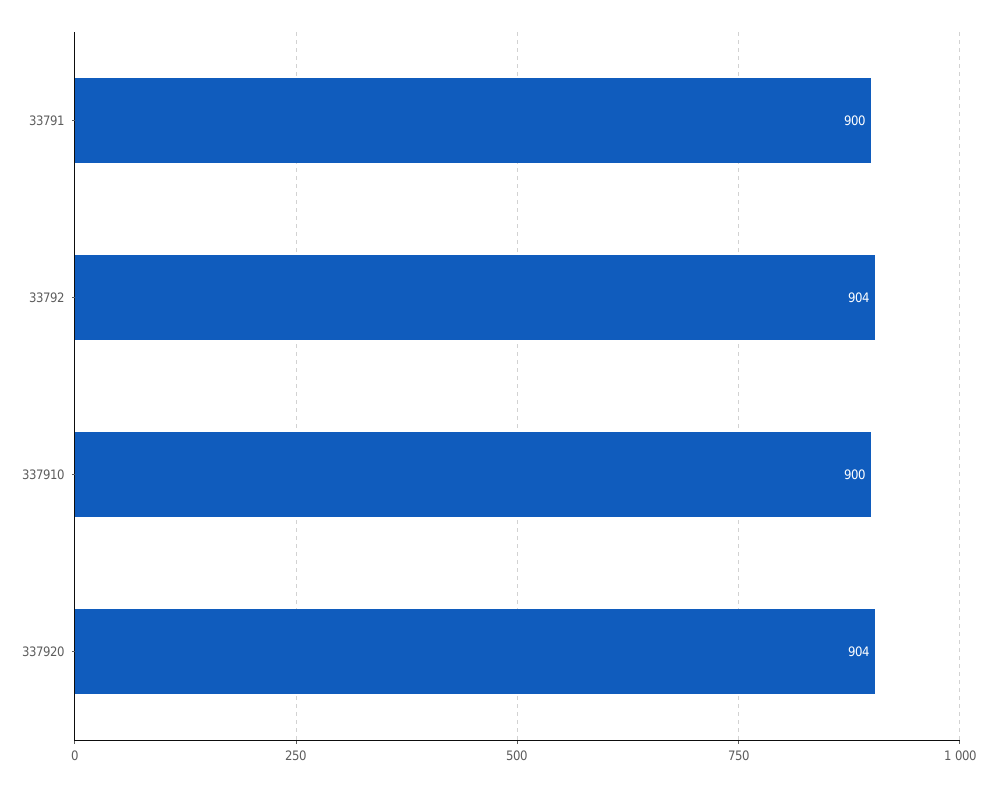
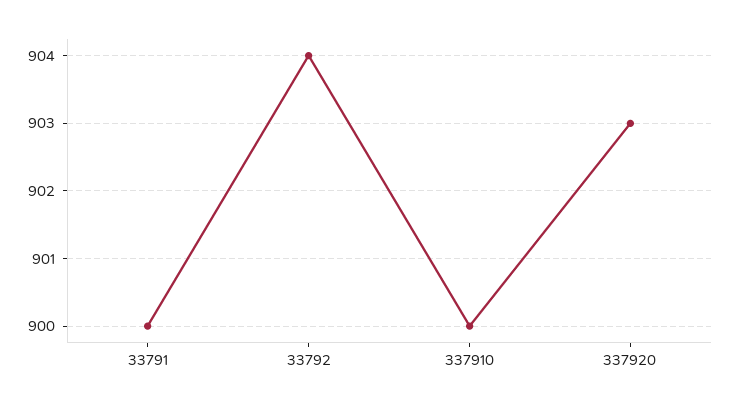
  {
    "33791": 900,
    "33792": 904,
    "337910": 900,
-   "337920": 904
+   "337920": 903
  }

